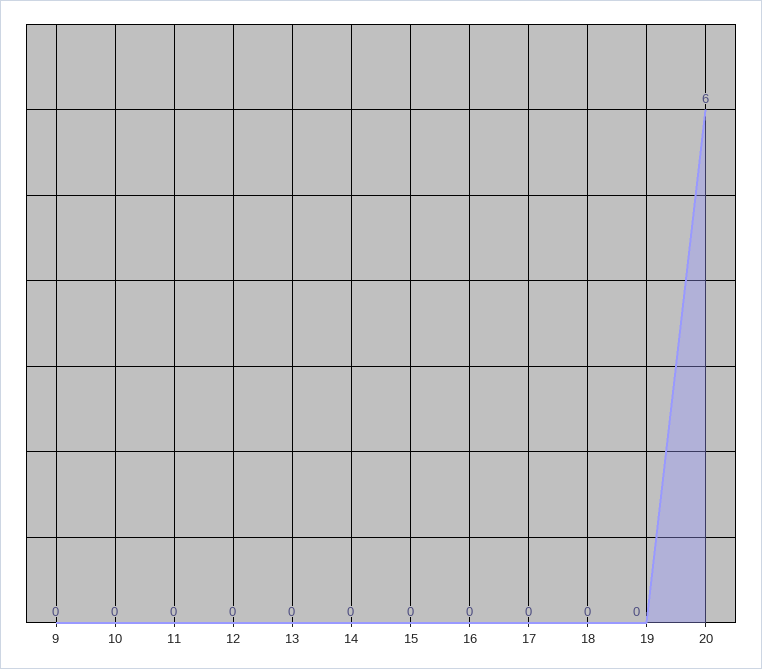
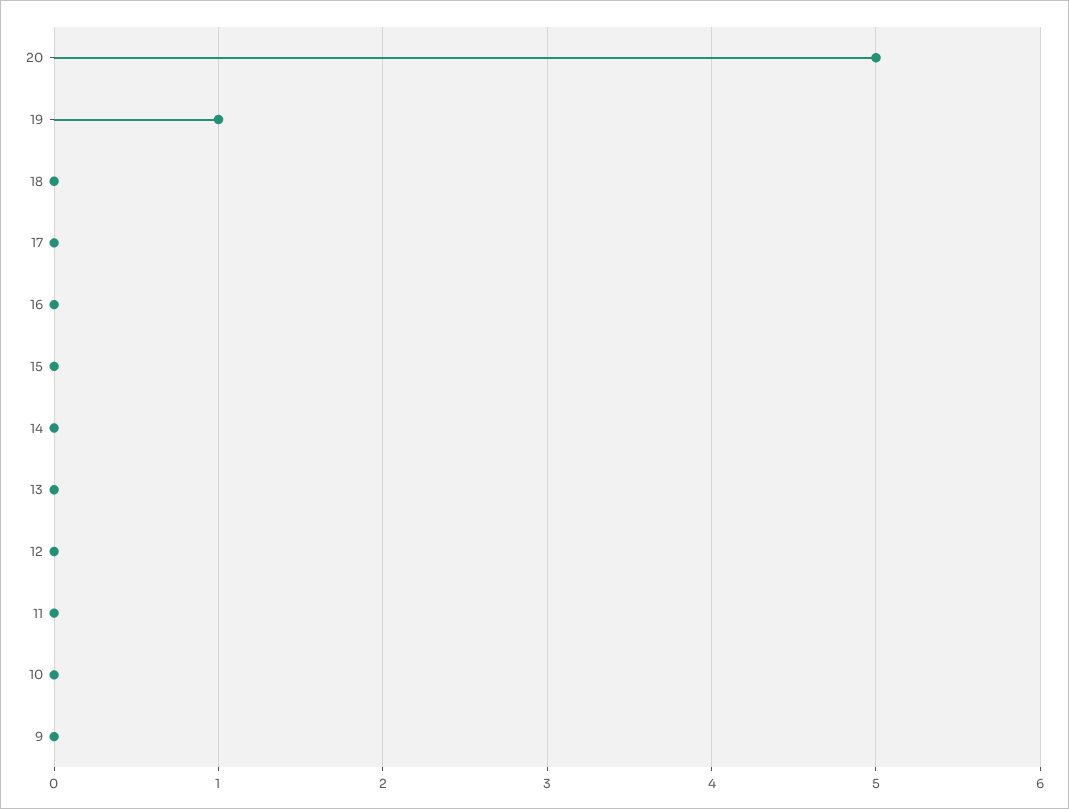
  {
    "9": 0,
    "10": 0,
    "11": 0,
    "12": 0,
    "13": 0,
    "14": 0,
    "15": 0,
    "16": 0,
    "17": 0,
    "18": 0,
-   "19": 0,
+   "19": 1,
-   "20": 6
+   "20": 5
  }

